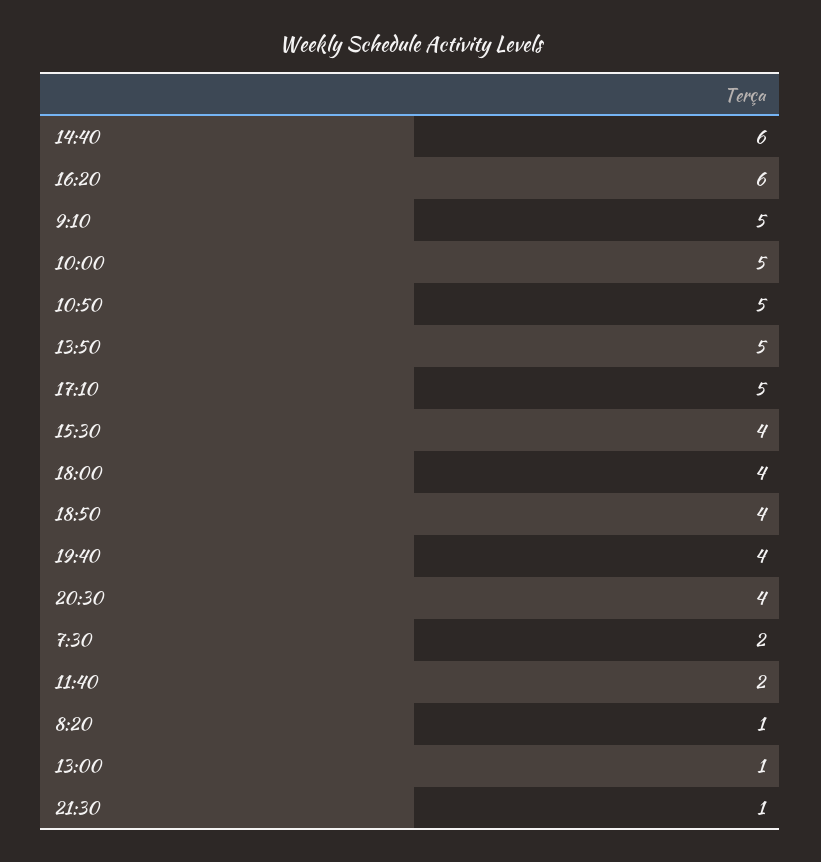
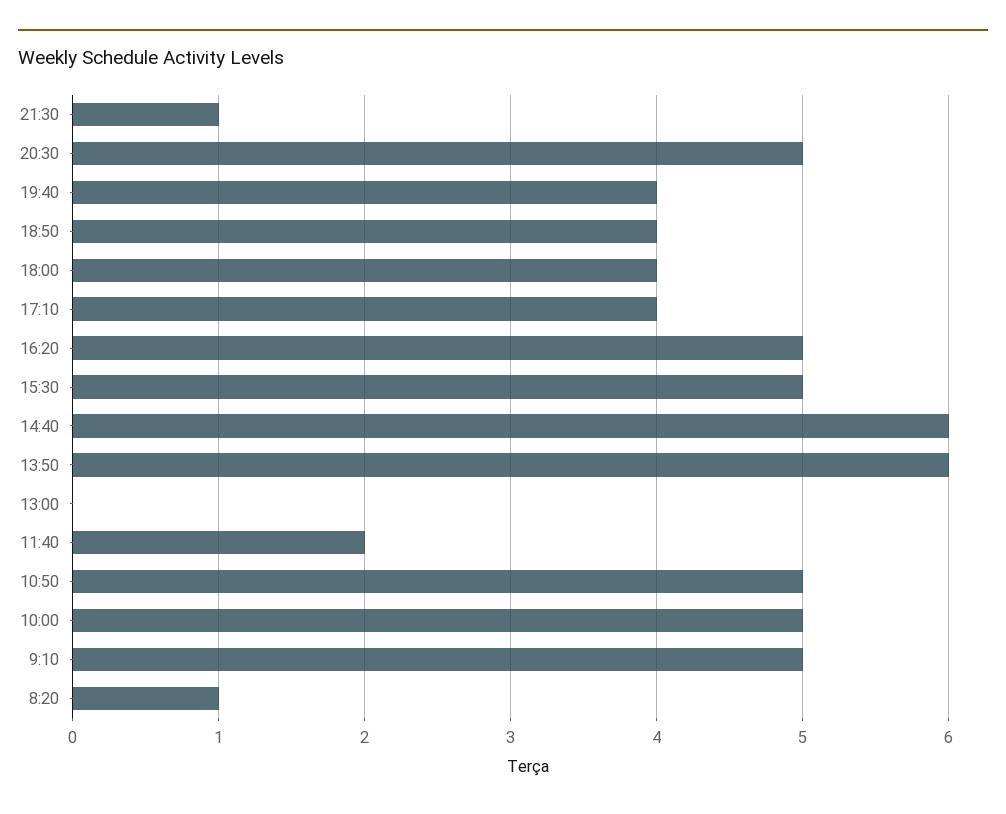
  {
    "14:40": 6,
-   "16:20": 6,
+   "16:20": 5,
    "9:10": 5,
    "10:00": 5,
    "10:50": 5,
-   "13:50": 5,
+   "13:50": 6,
-   "17:10": 5,
+   "17:10": 4,
-   "15:30": 4,
+   "15:30": 5,
    "18:00": 4,
    "18:50": 4,
    "19:40": 4,
-   "20:30": 4,
+   "20:30": 5,
-   "7:30": 2,
    "11:40": 2,
    "8:20": 1,
-   "13:00": 1,
+   "13:00": 0,
    "21:30": 1
  }

